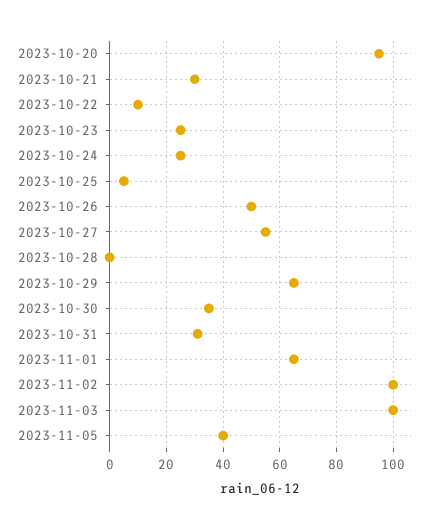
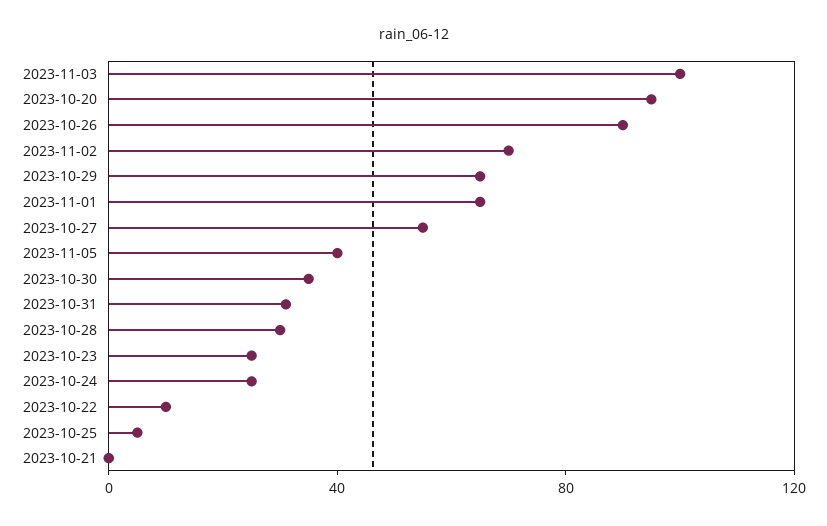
  {
    "2023-10-20": 95,
-   "2023-10-21": 30,
+   "2023-10-21": 0,
    "2023-10-22": 10,
    "2023-10-23": 25,
    "2023-10-24": 25,
    "2023-10-25": 5,
-   "2023-10-26": 50,
+   "2023-10-26": 90,
    "2023-10-27": 55,
-   "2023-10-28": 0,
+   "2023-10-28": 30,
    "2023-10-29": 65,
    "2023-10-30": 35,
    "2023-10-31": 30,
    "2023-11-01": 65,
-   "2023-11-02": 100,
+   "2023-11-02": 70,
    "2023-11-03": 100,
    "2023-11-05": 40
  }

